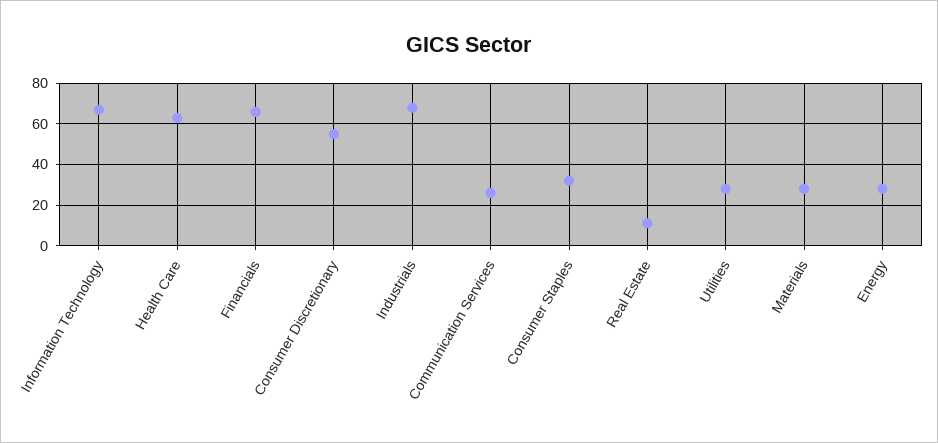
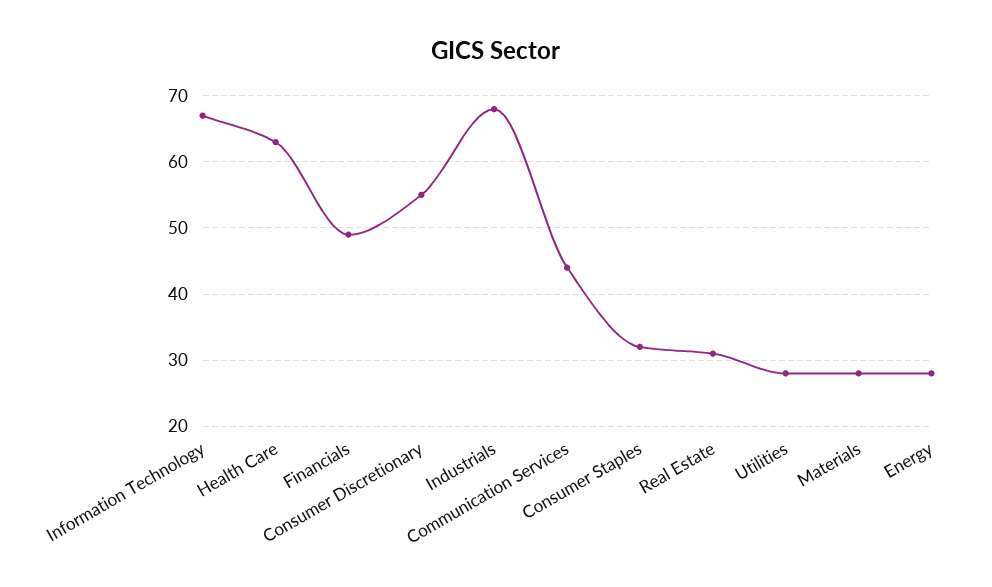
  {
    "Information Technology": 67,
    "Health Care": 63,
-   "Financials": 65,
+   "Financials": 49,
    "Consumer Discretionary": 55,
    "Industrials": 68,
-   "Communication Services": 25,
+   "Communication Services": 44,
    "Consumer Staples": 32,
-   "Real Estate": 10,
+   "Real Estate": 31,
    "Utilities": 28,
    "Materials": 28,
    "Energy": 28
  }

